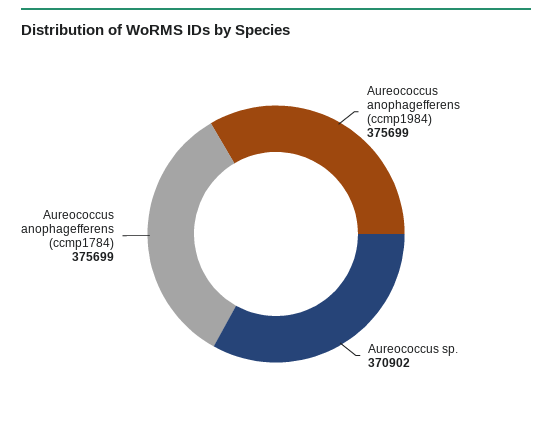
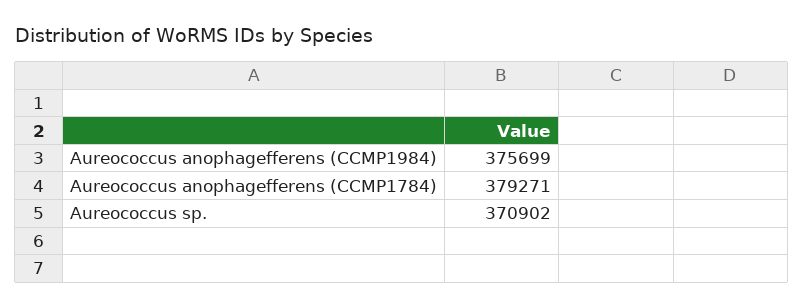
  {
    "Aureococcus anophagefferens (ccmp1984)": 375699,
    "Aureococcus sp.": 370902,
-   "Aureococcus anophagefferens (ccmp1784)": 375699
+   "Aureococcus anophagefferens (ccmp1784)": 379271
  }

